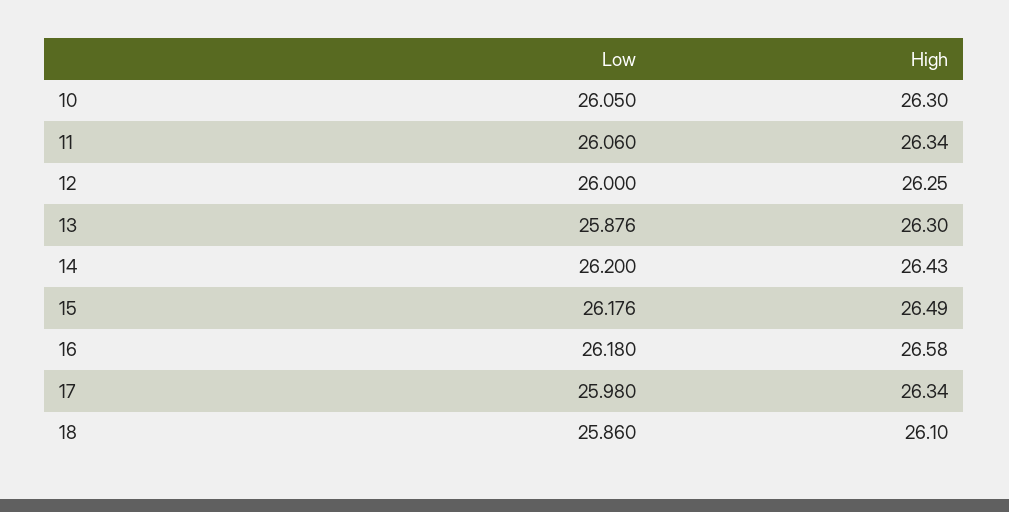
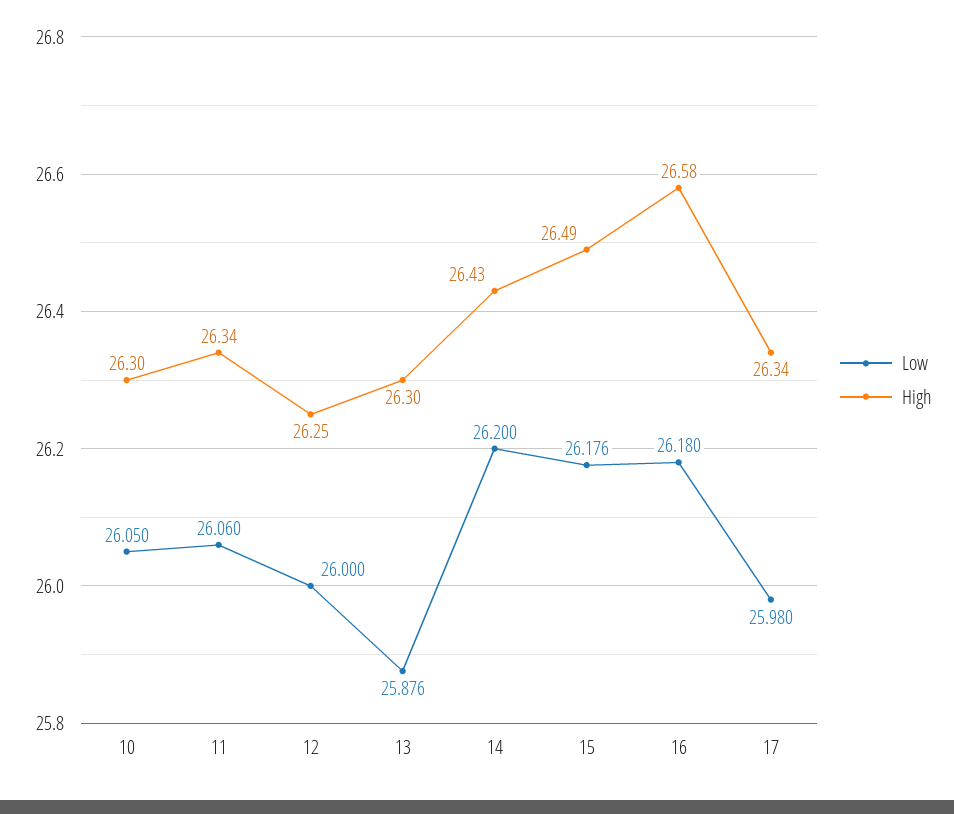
  {
    "Low": {
      "10": 26.05,
      "11": 26.06,
      "12": 26,
      "13": 25.876,
      "14": 26.2,
      "15": 26.176,
      "16": 26.18,
-     "17": 25.98,
+     "17": 25.98
-     "18": 25.86
    },
    "High": {
      "10": 26.3,
      "11": 26.34,
      "12": 26.25,
      "13": 26.3,
      "14": 26.43,
      "15": 26.49,
      "16": 26.58,
-     "17": 26.34,
+     "17": 26.34
-     "18": 26.1
    }
  }

